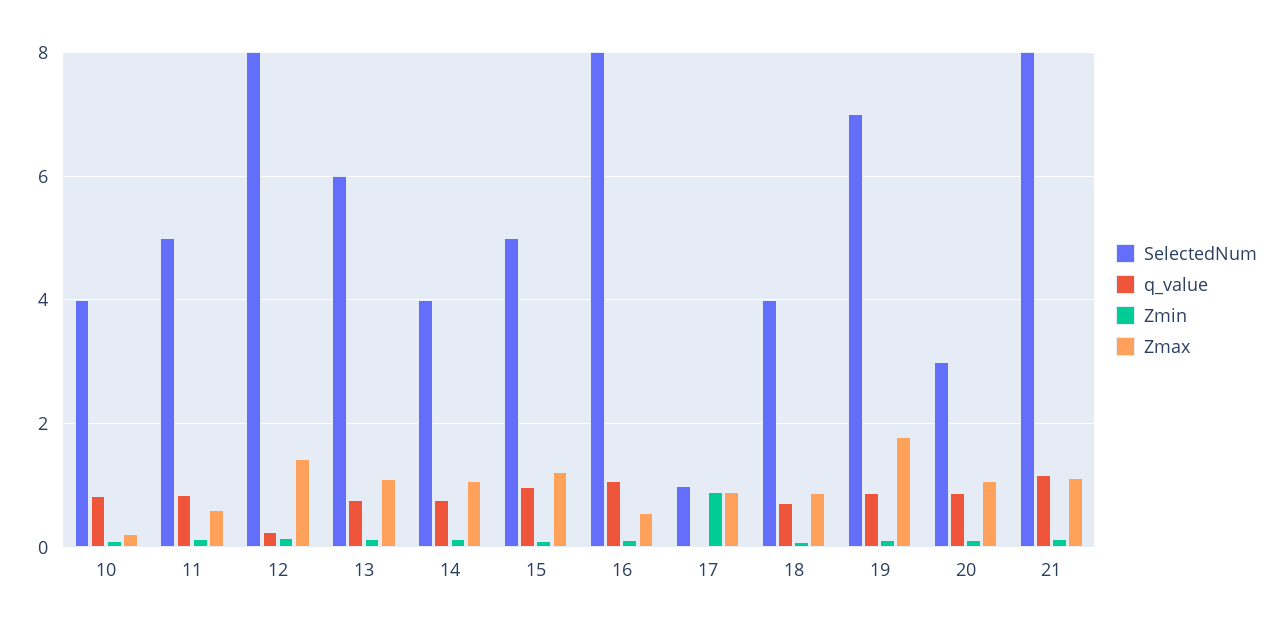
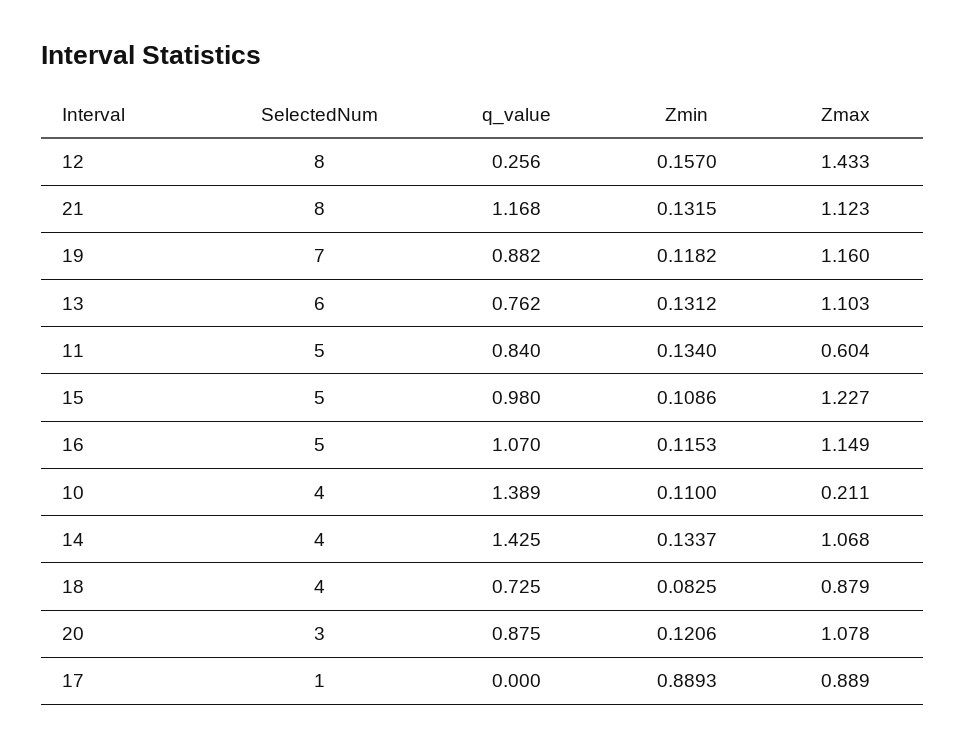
  {
    "SelectedNum": {
      "10": 4,
      "11": 5,
      "12": 8,
      "13": 6,
      "14": 4,
      "15": 5,
-     "16": 8,
+     "16": 5,
      "17": 1,
      "18": 4,
      "19": 7,
      "20": 3,
      "21": 8
    },
    "q_value": {
-     "10": 0.8,
+     "10": 1.389,
      "11": 0.84,
      "12": 0.256,
      "13": 0.762,
-     "14": 0.8,
+     "14": 1.425,
      "15": 0.98,
      "16": 1.07,
      "17": 0,
      "18": 0.725,
      "19": 0.882,
      "20": 0.875,
      "21": 1.168
    },
    "Zmin": {
      "10": 0.11,
      "11": 0.134,
      "12": 0.157,
      "13": 0.1312,
      "14": 0.1337,
      "15": 0.1086,
      "16": 0.1153,
      "17": 0.8893,
      "18": 0.0825,
      "19": 0.1182,
      "20": 0.1206,
      "21": 0.1315
    },
    "Zmax": {
      "10": 0.211,
      "11": 0.604,
      "12": 1.433,
      "13": 1.103,
      "14": 1.068,
      "15": 1.227,
-     "16": 0.6,
+     "16": 1.149,
      "17": 0.889,
      "18": 0.879,
-     "19": 1.8,
+     "19": 1.16,
      "20": 1.078,
      "21": 1.123
    }
  }

